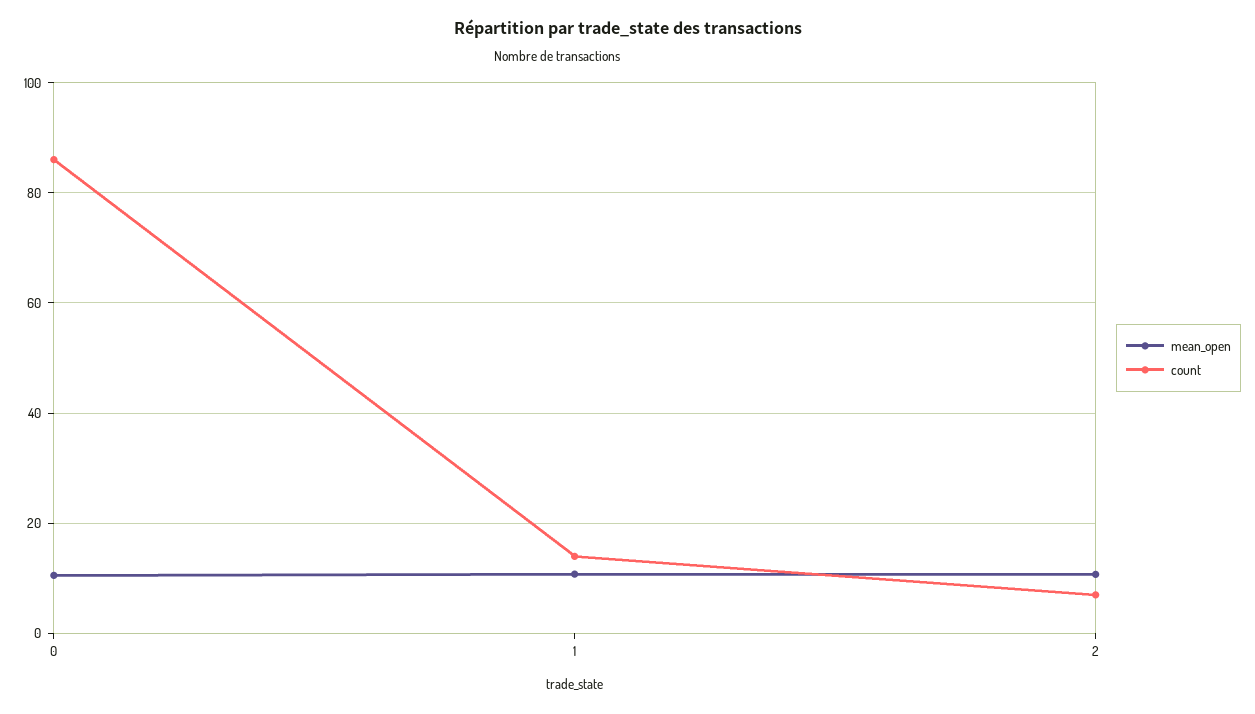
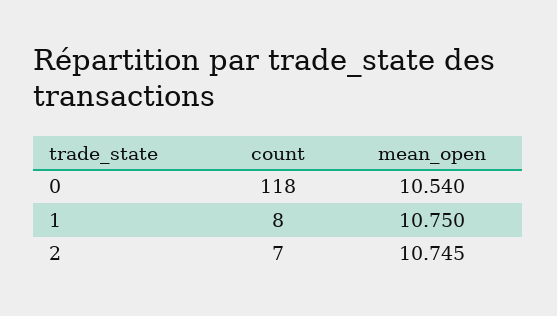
  {
    "mean_open": {
      "0": 10.54,
      "1": 10.75,
      "2": 10.745
    },
    "count": {
-     "0": 86,
+     "0": 118,
-     "1": 14,
+     "1": 8,
      "2": 7
    }
  }

